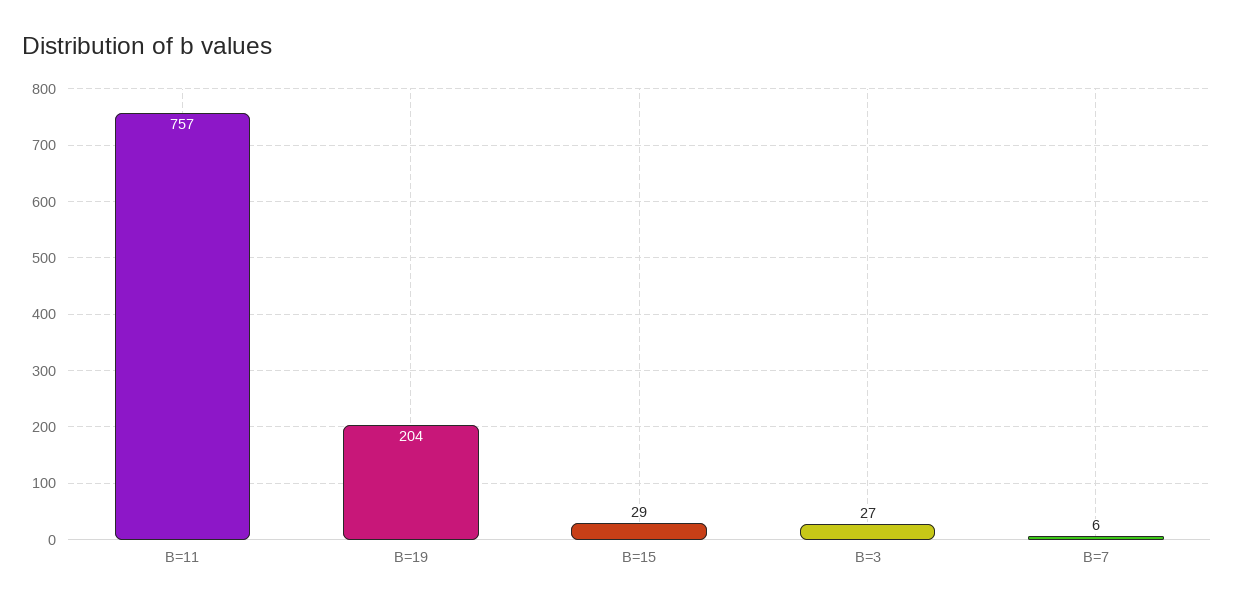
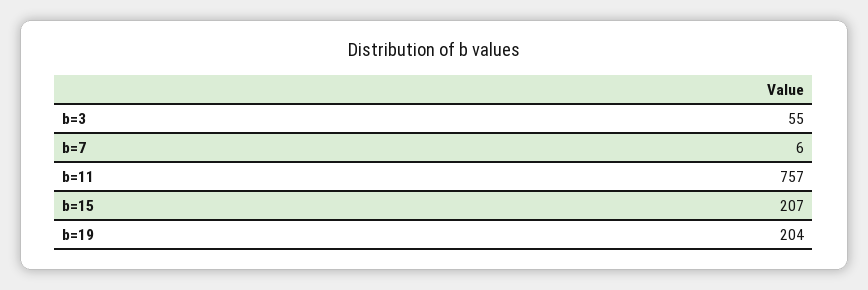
  {
    "B=11": 757,
    "B=19": 204,
-   "B=15": 29,
+   "B=15": 207,
-   "B=3": 27,
+   "B=3": 55,
    "B=7": 6
  }

